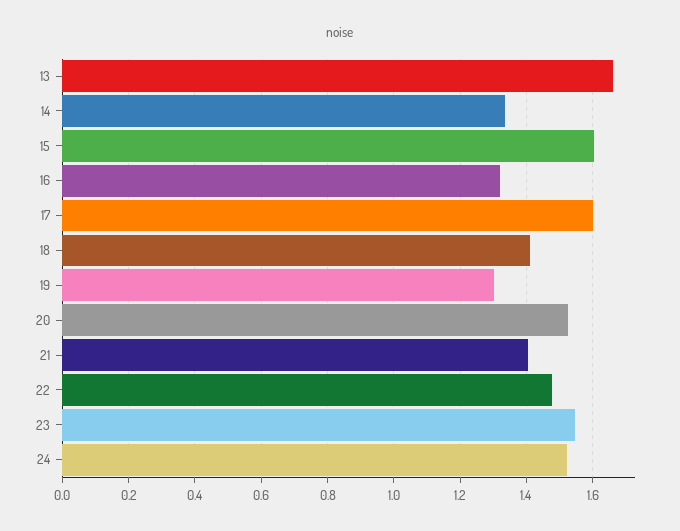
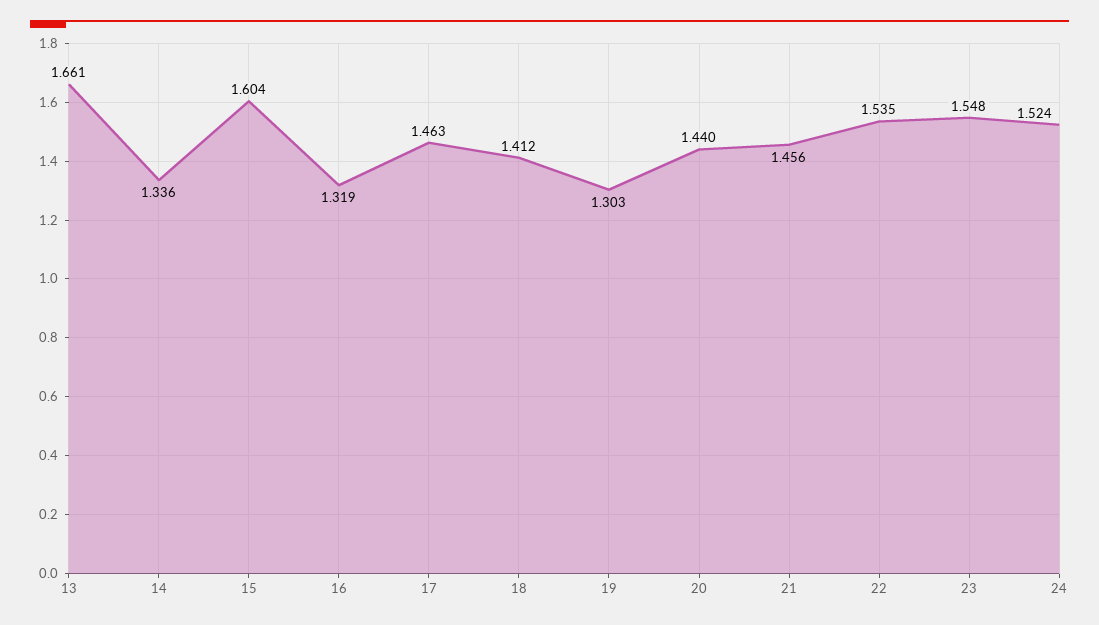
  {
    "13": 1.661,
    "14": 1.336,
    "15": 1.604,
    "16": 1.319,
-   "17": 1.6,
+   "17": 1.463,
    "18": 1.412,
    "19": 1.303,
-   "20": 1.52,
+   "20": 1.44,
-   "21": 1.4,
+   "21": 1.456,
-   "22": 1.48,
+   "22": 1.535,
    "23": 1.548,
    "24": 1.524
  }

